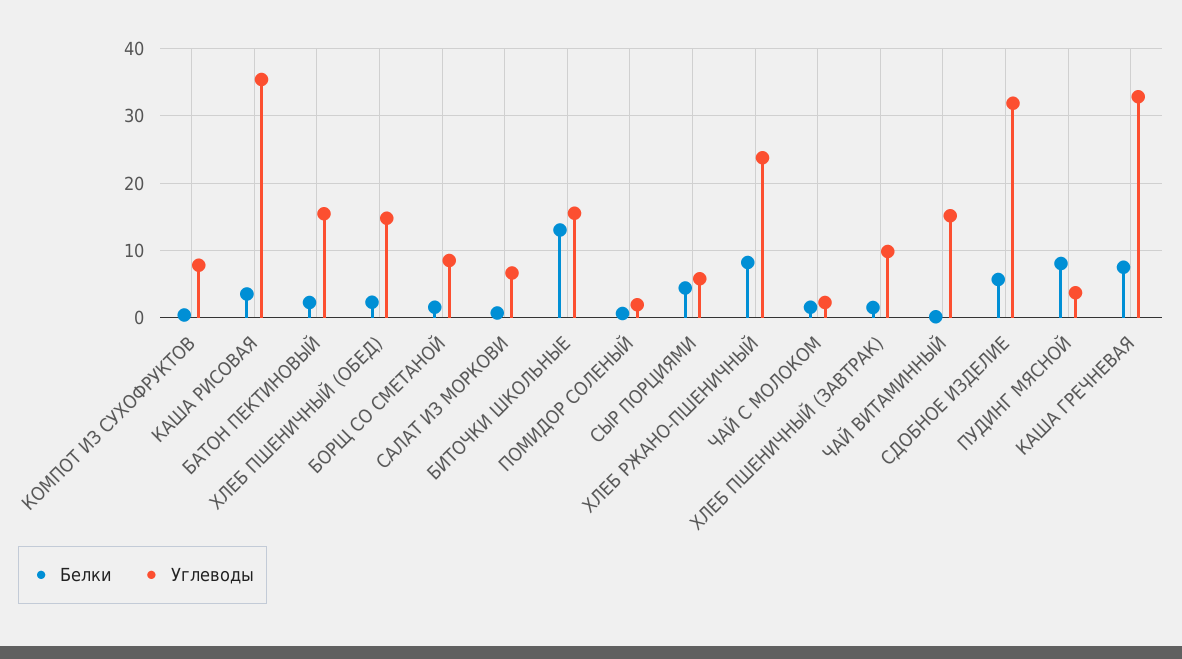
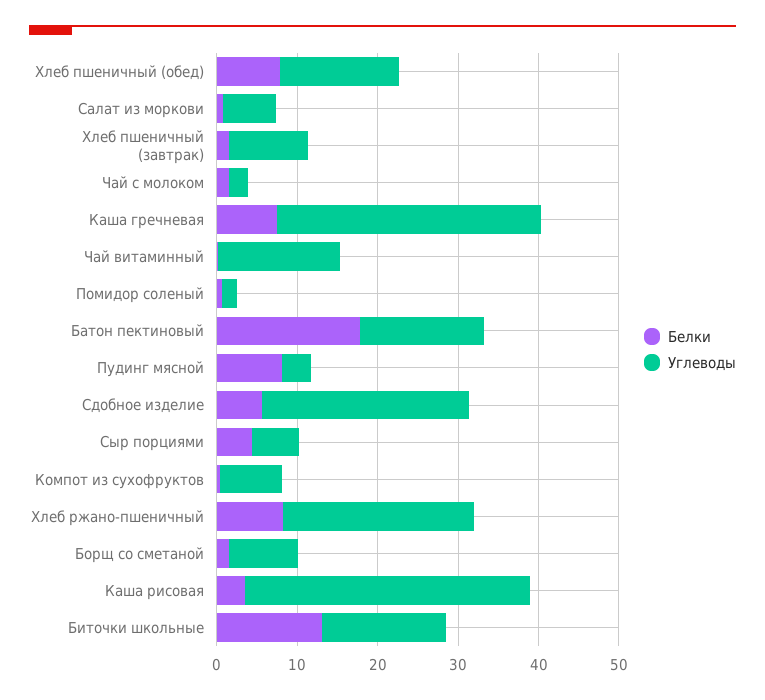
  {
    "Белки": {
      "КОМПОТ ИЗ СУХОФРУКТОВ": 0,
      "КАША РИСОВАЯ": 4,
-     "БАТОН ПЕКТИНОВЫЙ": 2,
+     "БАТОН ПЕКТИНОВЫЙ": 18,
-     "ХЛЕБ ПШЕНИЧНЫЙ (ОБЕД)": 2,
+     "ХЛЕБ ПШЕНИЧНЫЙ (ОБЕД)": 8,
      "БОРЩ СО СМЕТАНОЙ": 2,
      "САЛАТ ИЗ МОРКОВИ": 1,
      "БИТОЧКИ ШКОЛЬНЫЕ": 13,
      "ПОМИДОР СОЛЕНЫЙ": 1,
      "СЫР ПОРЦИЯМИ": 4,
      "ХЛЕБ РЖАНО-ПШЕНИЧНЫЙ": 8,
      "ЧАЙ С МОЛОКОМ": 2,
      "ХЛЕБ ПШЕНИЧНЫЙ (ЗАВТРАК)": 2,
      "ЧАЙ ВИТАМИННЫЙ": 0,
      "СДОБНОЕ ИЗДЕЛИЕ": 6,
      "ПУДИНГ МЯСНОЙ": 8,
      "КАША ГРЕЧНЕВАЯ": 7
    },
    "Углеводы": {
      "КОМПОТ ИЗ СУХОФРУКТОВ": 8,
      "КАША РИСОВАЯ": 35,
      "БАТОН ПЕКТИНОВЫЙ": 15,
      "ХЛЕБ ПШЕНИЧНЫЙ (ОБЕД)": 15,
      "БОРЩ СО СМЕТАНОЙ": 8,
      "САЛАТ ИЗ МОРКОВИ": 7,
      "БИТОЧКИ ШКОЛЬНЫЕ": 16,
      "ПОМИДОР СОЛЕНЫЙ": 2,
      "СЫР ПОРЦИЯМИ": 6,
      "ХЛЕБ РЖАНО-ПШЕНИЧНЫЙ": 24,
      "ЧАЙ С МОЛОКОМ": 2,
      "ХЛЕБ ПШЕНИЧНЫЙ (ЗАВТРАК)": 10,
      "ЧАЙ ВИТАМИННЫЙ": 15,
-     "СДОБНОЕ ИЗДЕЛИЕ": 32,
+     "СДОБНОЕ ИЗДЕЛИЕ": 26,
      "ПУДИНГ МЯСНОЙ": 4,
      "КАША ГРЕЧНЕВАЯ": 33
    }
  }

